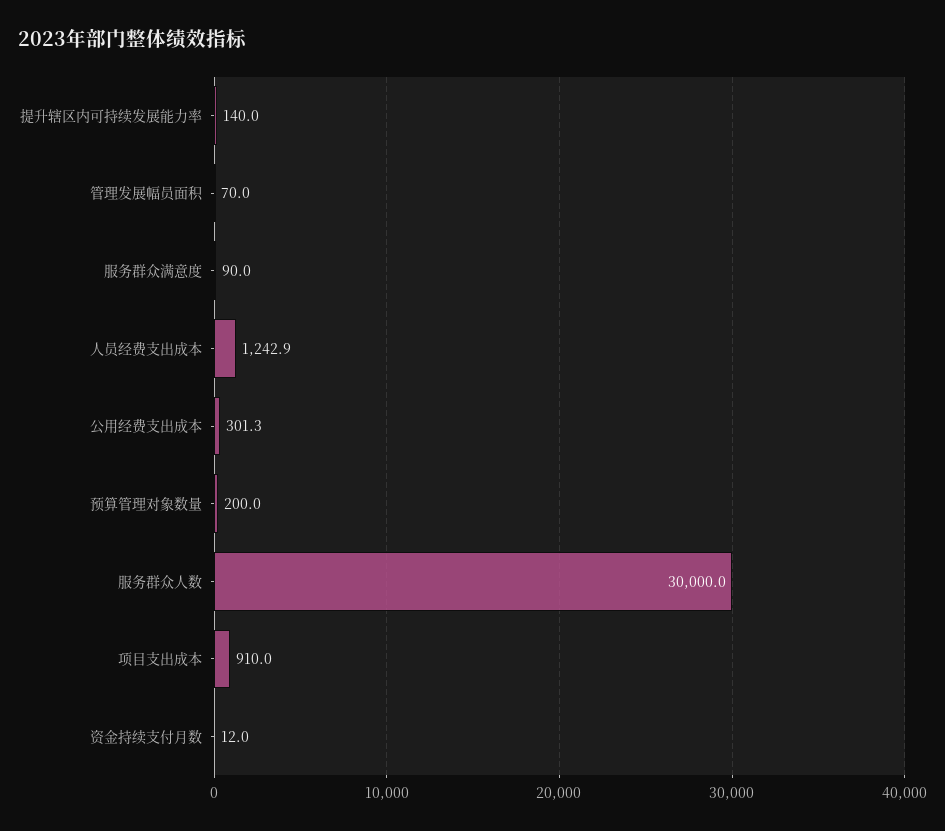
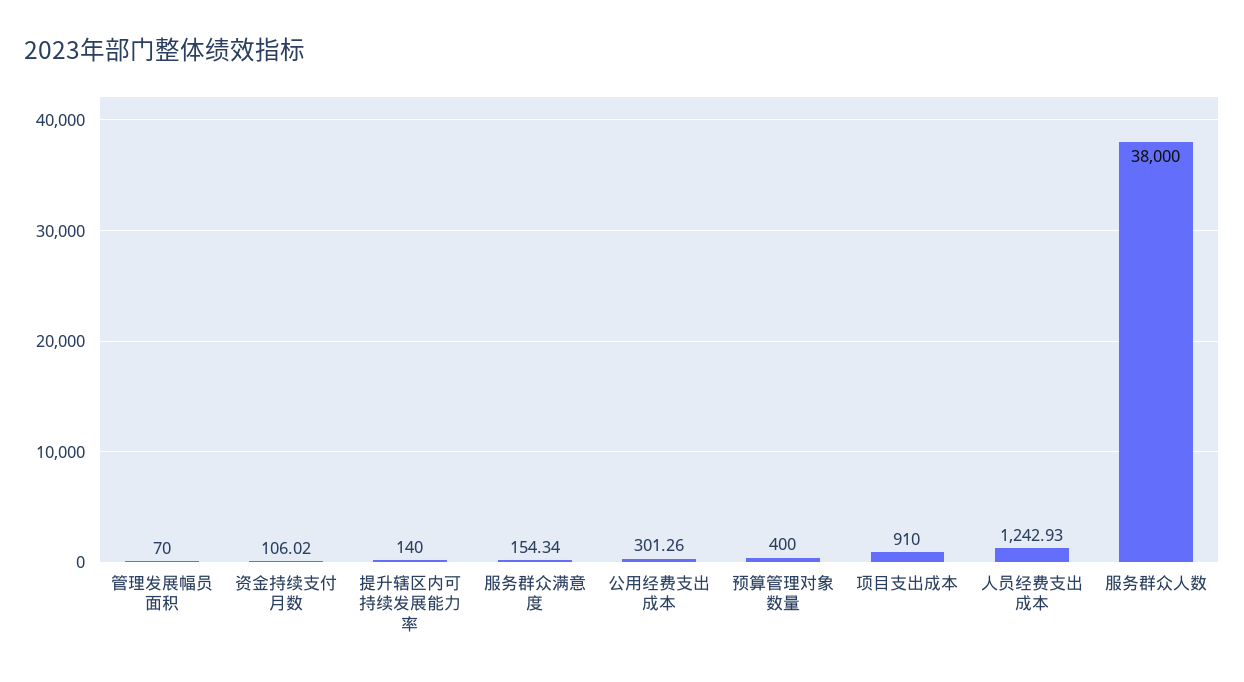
  {
    "提升辖区内可持续发展能力率": 140,
    "管理发展幅员面积": 70,
-   "服务群众满意度": 90,
+   "服务群众满意度": 154.34,
    "人员经费支出成本": 1242.93,
    "公用经费支出成本": 301.26,
-   "预算管理对象数量": 200,
+   "预算管理对象数量": 400,
-   "服务群众人数": 30000,
+   "服务群众人数": 38000,
    "项目支出成本": 910,
-   "资金持续支付月数": 12
+   "资金持续支付月数": 106.02
  }

